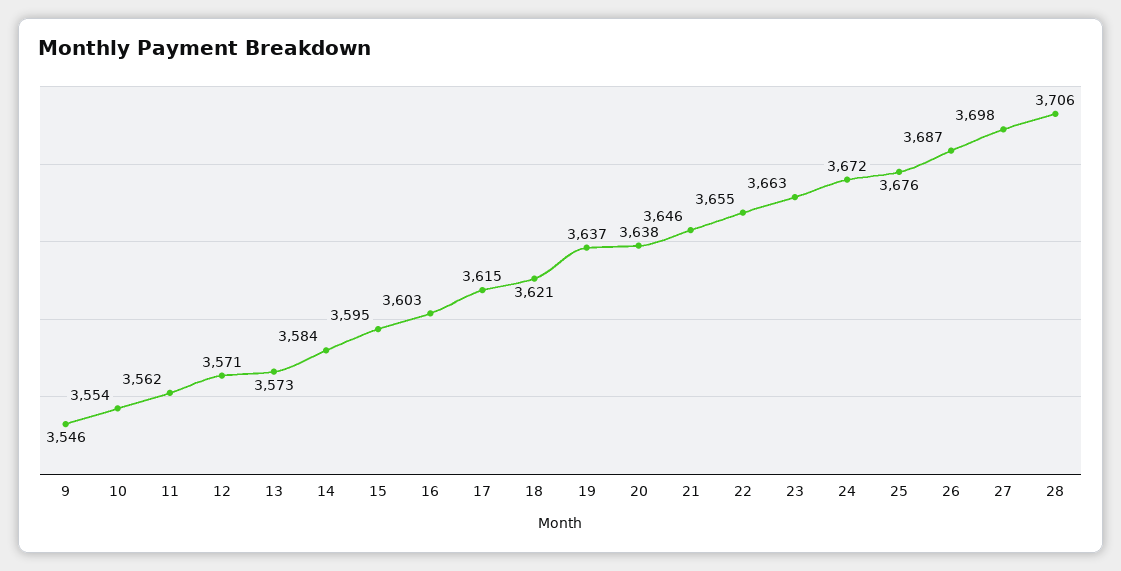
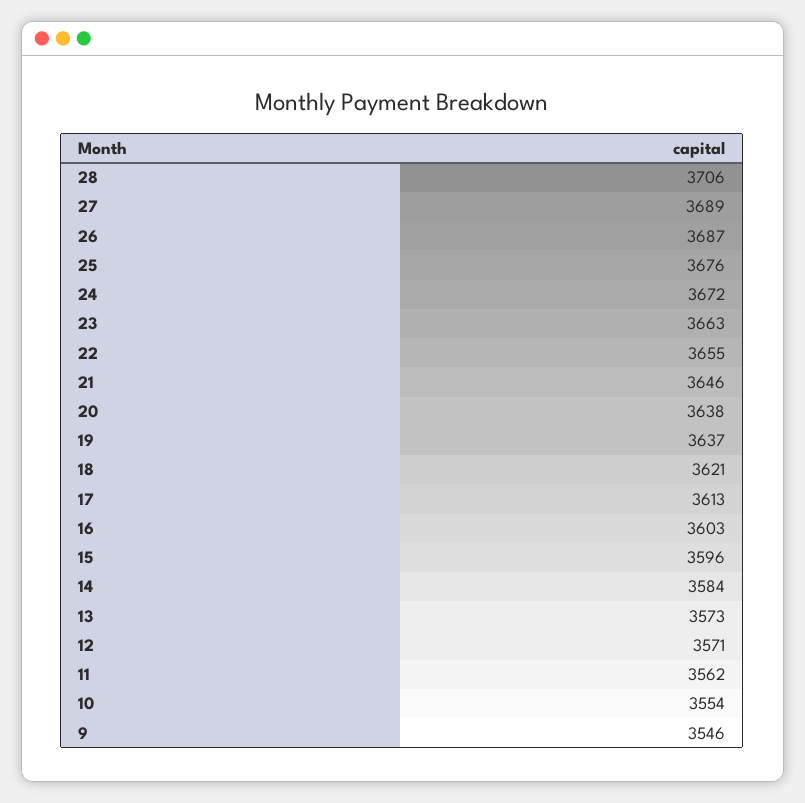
  {
    "9": 3546,
    "10": 3554,
    "11": 3562,
    "12": 3571,
    "13": 3573,
    "14": 3584,
-   "15": 3595,
+   "15": 3596,
    "16": 3603,
-   "17": 3615,
+   "17": 3613,
    "18": 3621,
    "19": 3637,
    "20": 3638,
    "21": 3646,
    "22": 3655,
    "23": 3663,
    "24": 3672,
    "25": 3676,
    "26": 3687,
-   "27": 3698,
+   "27": 3689,
    "28": 3706
  }

